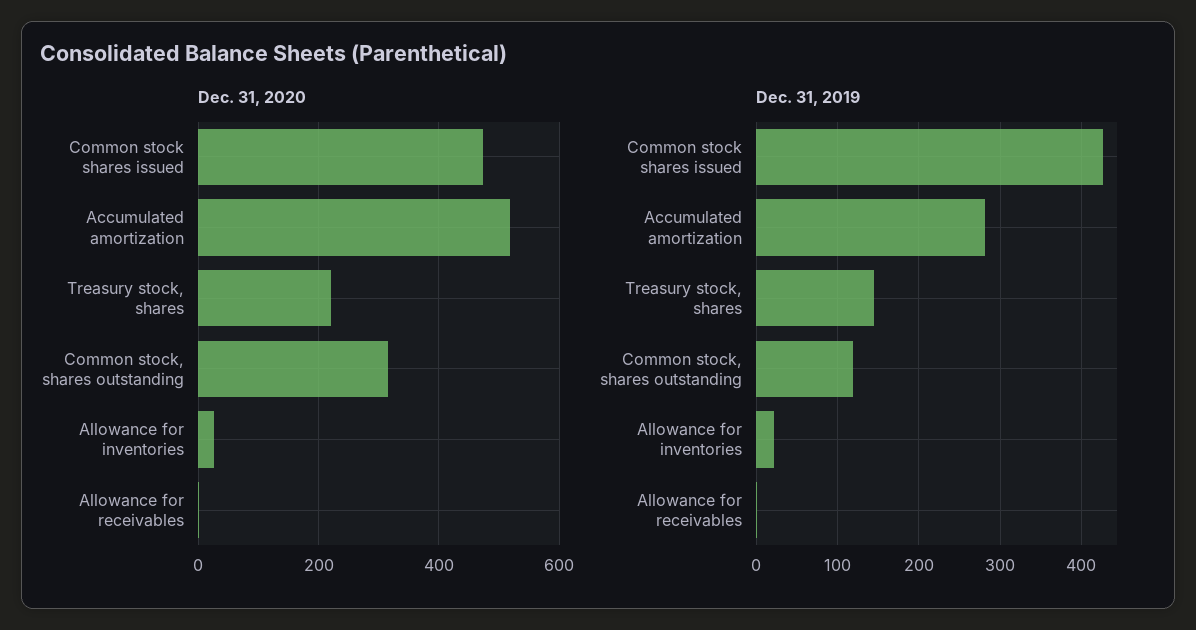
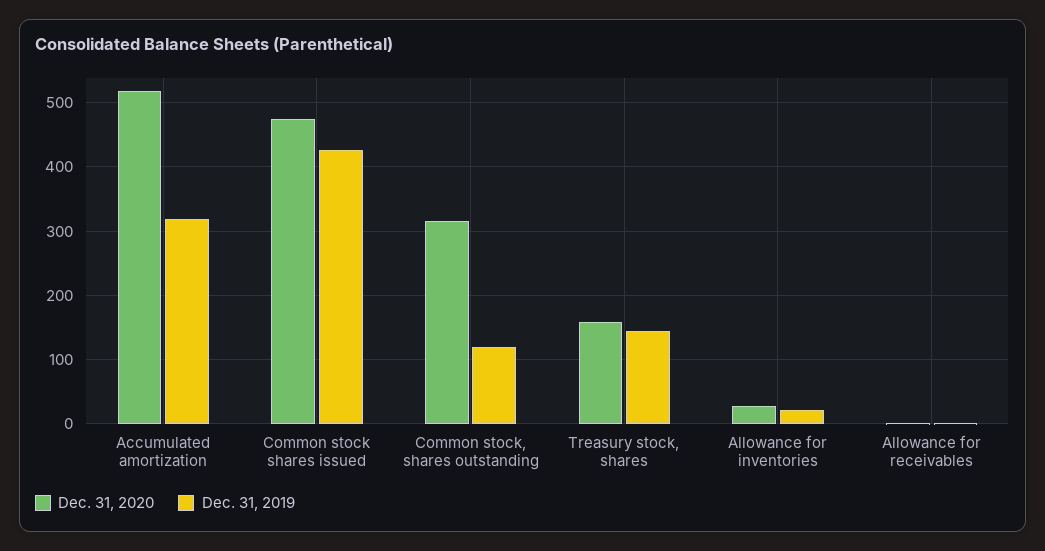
  {
    "Dec. 31, 2020": {
      "Common stock shares issued": 470,
      "Accumulated amortization": 520,
-     "Treasury stock, shares": 220,
+     "Treasury stock, shares": 160,
      "Common stock, shares outstanding": 320,
      "Allowance for inventories": 30,
      "Allowance for receivables": 0
    },
    "Dec. 31, 2019": {
      "Common stock shares issued": 430,
-     "Accumulated amortization": 280,
+     "Accumulated amortization": 320,
      "Treasury stock, shares": 150,
      "Common stock, shares outstanding": 120,
      "Allowance for inventories": 20,
      "Allowance for receivables": 0
    }
  }

